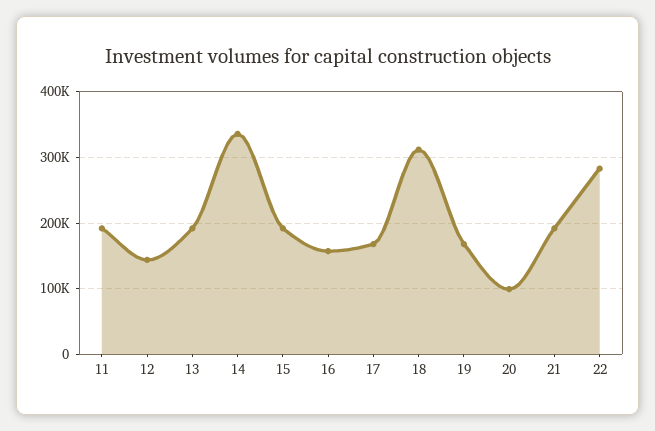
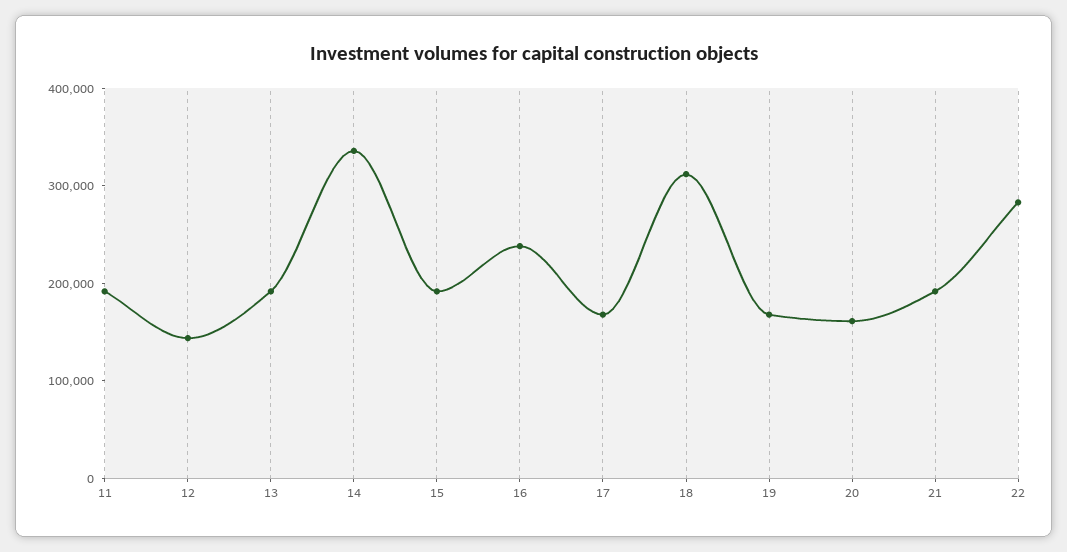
  {
    "11": 190000,
    "12": 140000,
    "13": 190000,
    "14": 340000,
    "15": 190000,
-   "16": 160000,
+   "16": 240000,
    "17": 170000,
    "18": 310000,
    "19": 170000,
-   "20": 100000,
+   "20": 160000,
    "21": 190000,
    "22": 280000
  }

